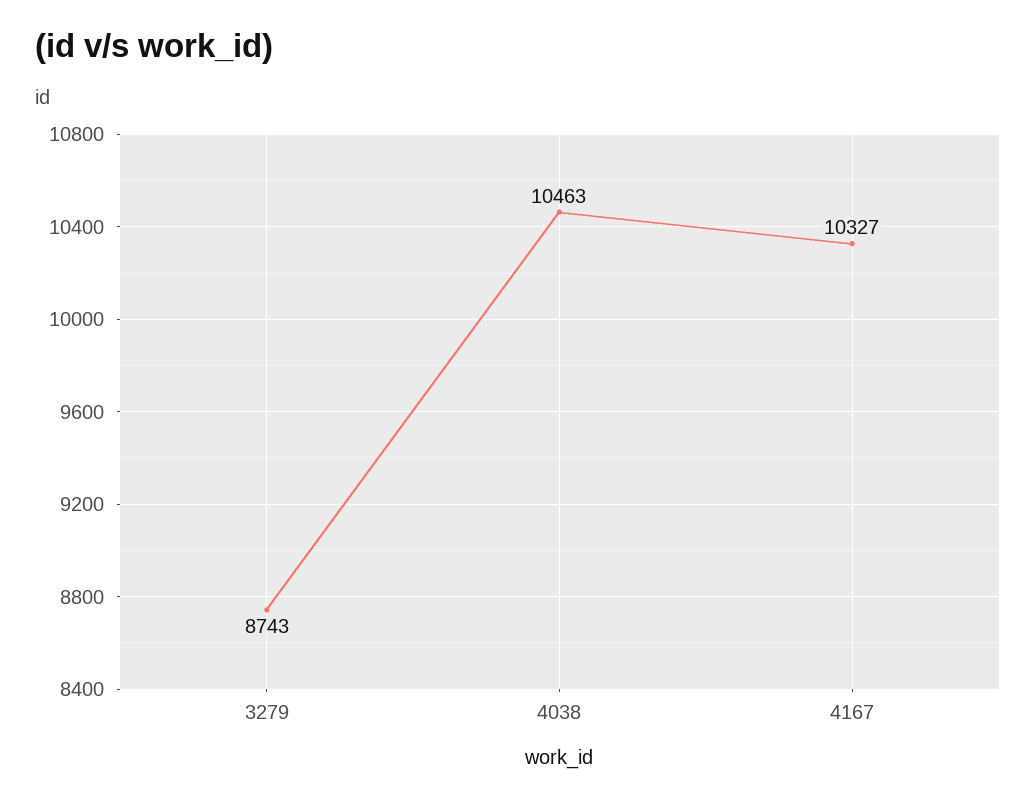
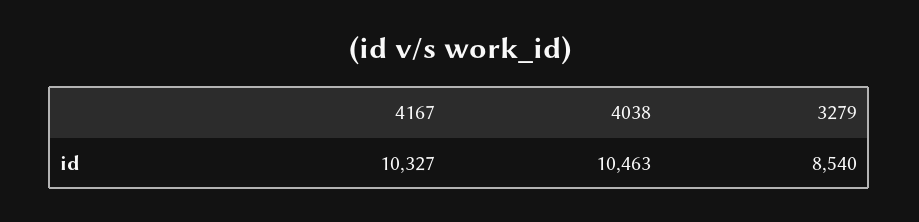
  {
-   "3279": 8743,
+   "3279": 8540,
    "4038": 10463,
    "4167": 10327
  }

